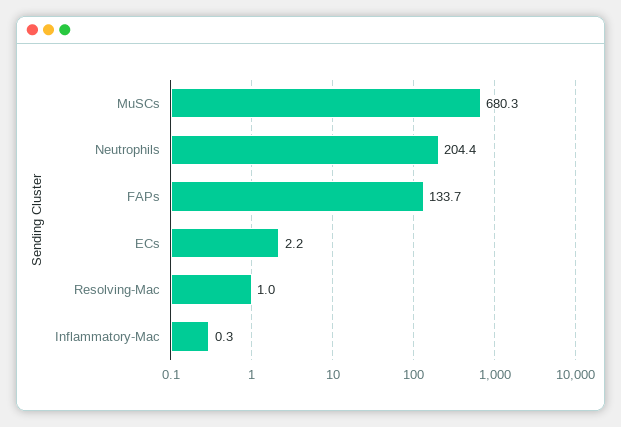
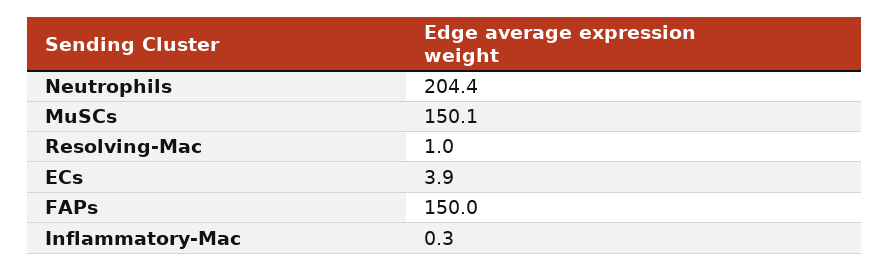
  {
-   "MuSCs": 680.3,
+   "MuSCs": 150.1,
    "Neutrophils": 204.4,
-   "FAPs": 133.7,
+   "FAPs": 150,
-   "ECs": 2.2,
+   "ECs": 3.9,
    "Resolving-Mac": 1,
    "Inflammatory-Mac": 0.3
  }

